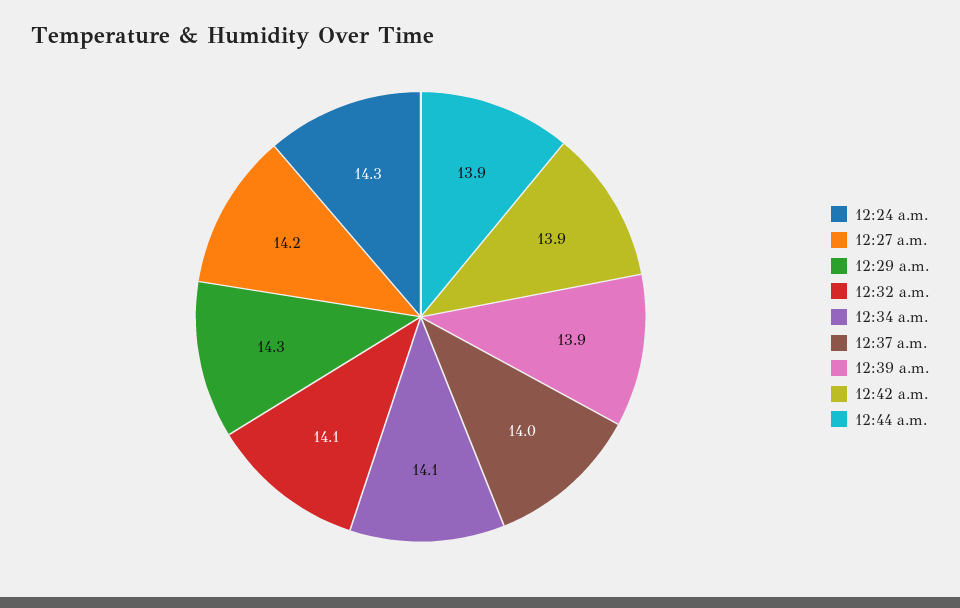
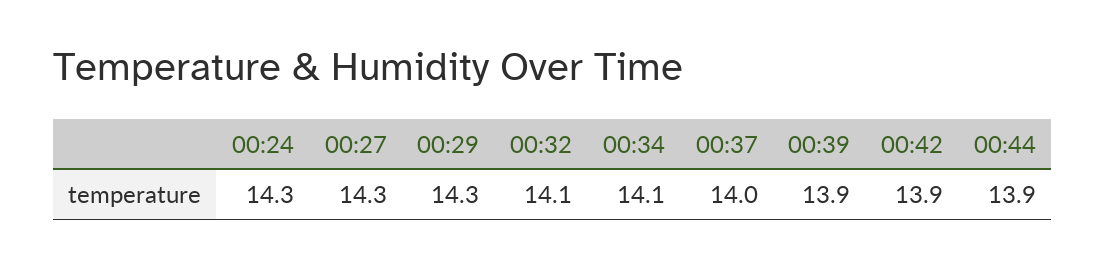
  {
    "12:24 a.m.": 14.3,
-   "12:27 a.m.": 14.2,
+   "12:27 a.m.": 14.3,
    "12:29 a.m.": 14.3,
    "12:32 a.m.": 14.1,
    "12:34 a.m.": 14.1,
    "12:37 a.m.": 14,
    "12:39 a.m.": 13.9,
    "12:42 a.m.": 13.9,
    "12:44 a.m.": 13.9
  }

